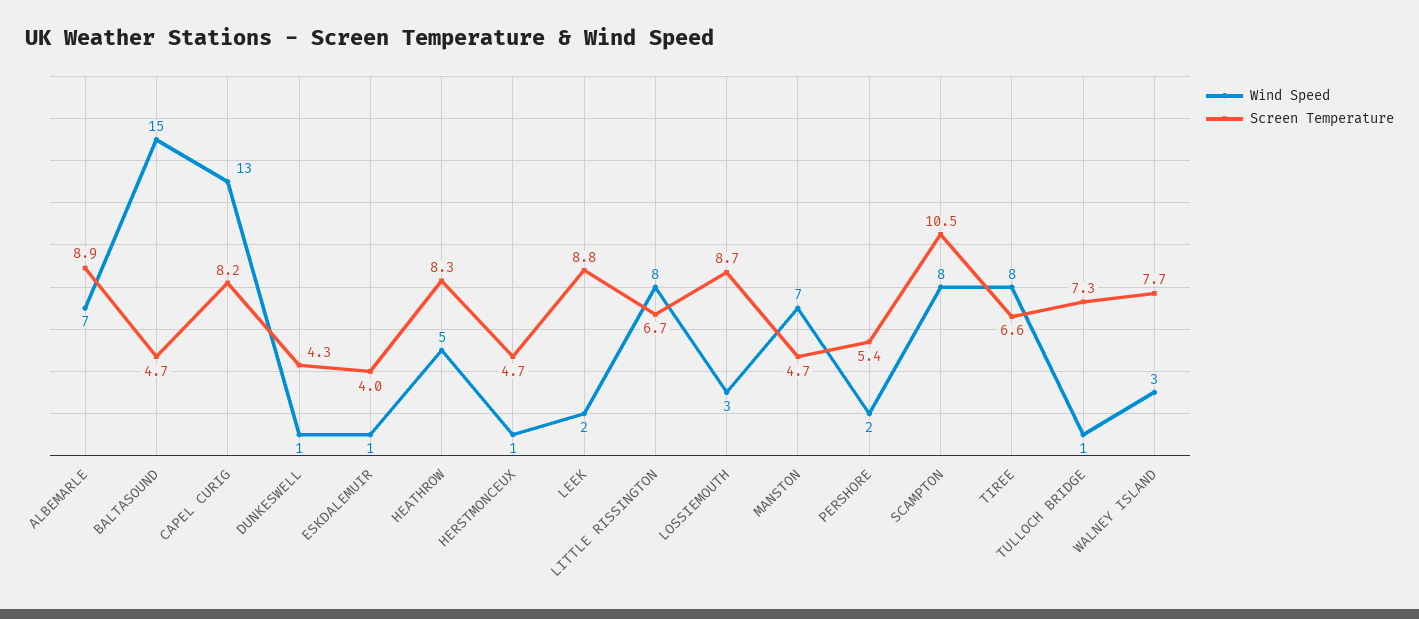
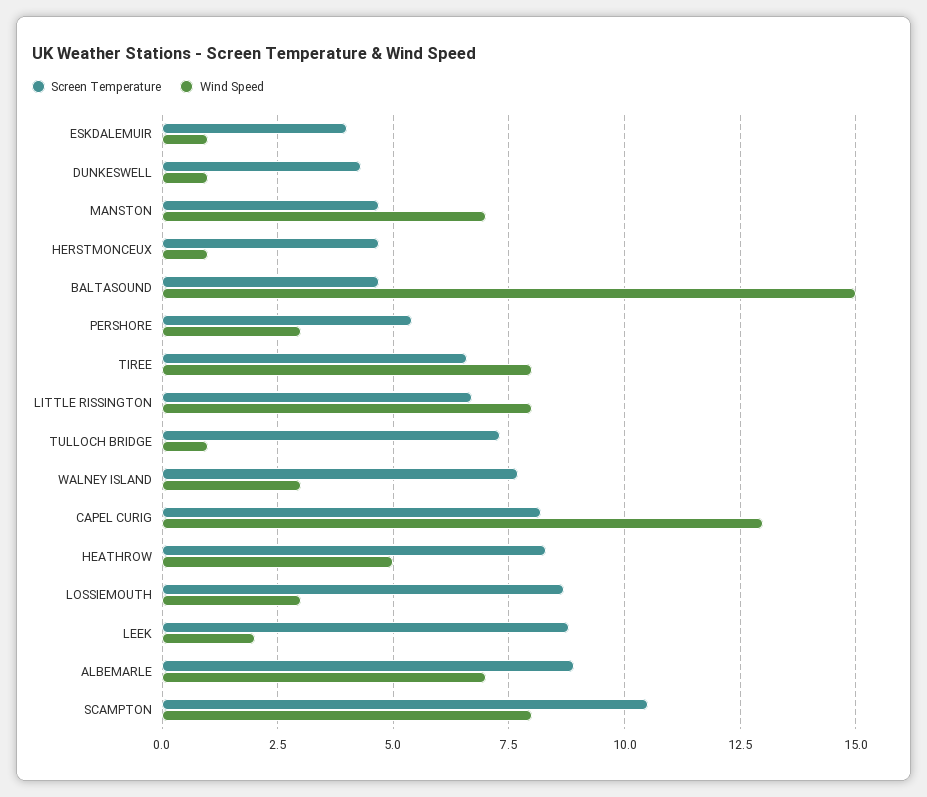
  {
    "Wind Speed": {
      "ALBEMARLE": 7,
      "BALTASOUND": 15,
      "CAPEL CURIG": 13,
      "DUNKESWELL": 1,
      "ESKDALEMUIR": 1,
      "HEATHROW": 5,
      "HERSTMONCEUX": 1,
      "LEEK": 2,
      "LITTLE RISSINGTON": 8,
      "LOSSIEMOUTH": 3,
      "MANSTON": 7,
-     "PERSHORE": 2,
+     "PERSHORE": 3,
      "SCAMPTON": 8,
      "TIREE": 8,
      "TULLOCH BRIDGE": 1,
      "WALNEY ISLAND": 3
    },
    "Screen Temperature": {
      "ALBEMARLE": 8.9,
      "BALTASOUND": 4.7,
      "CAPEL CURIG": 8.2,
      "DUNKESWELL": 4.3,
      "ESKDALEMUIR": 4,
      "HEATHROW": 8.3,
      "HERSTMONCEUX": 4.7,
      "LEEK": 8.8,
      "LITTLE RISSINGTON": 6.7,
      "LOSSIEMOUTH": 8.7,
      "MANSTON": 4.7,
      "PERSHORE": 5.4,
      "SCAMPTON": 10.5,
      "TIREE": 6.6,
      "TULLOCH BRIDGE": 7.3,
      "WALNEY ISLAND": 7.7
    }
  }

